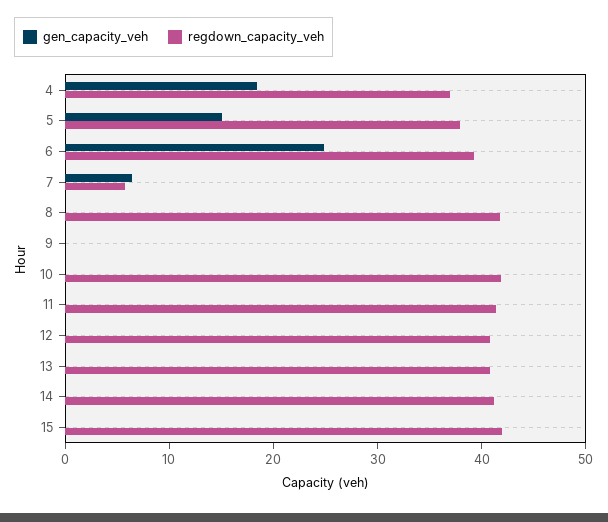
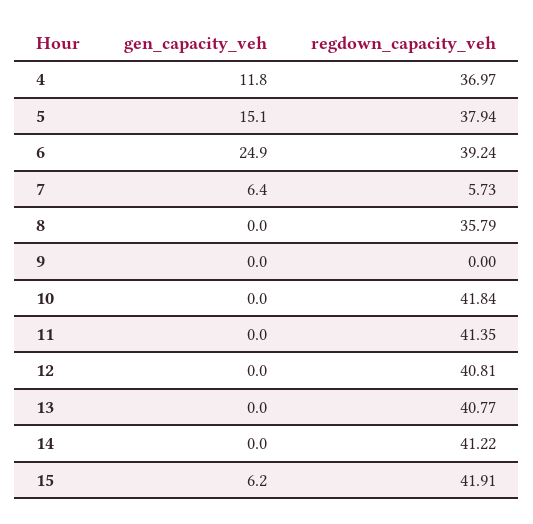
  {
    "gen_capacity_veh": {
-     "4": 18,
+     "4": 11.8,
      "5": 15.1,
      "6": 24.9,
      "7": 6.4,
      "8": 0,
      "9": 0,
      "10": 0,
      "11": 0,
      "12": 0,
      "13": 0,
      "14": 0,
-     "15": 0
+     "15": 6.2
    },
    "regdown_capacity_veh": {
      "4": 36.97,
      "5": 37.94,
      "6": 39.24,
      "7": 5.73,
-     "8": 42,
+     "8": 35.79,
      "9": 0,
      "10": 41.84,
      "11": 41.35,
      "12": 40.81,
      "13": 40.77,
      "14": 41.22,
      "15": 41.91
    }
  }

